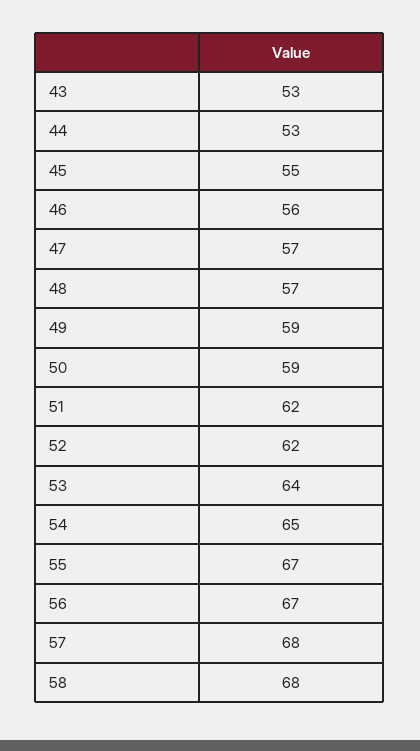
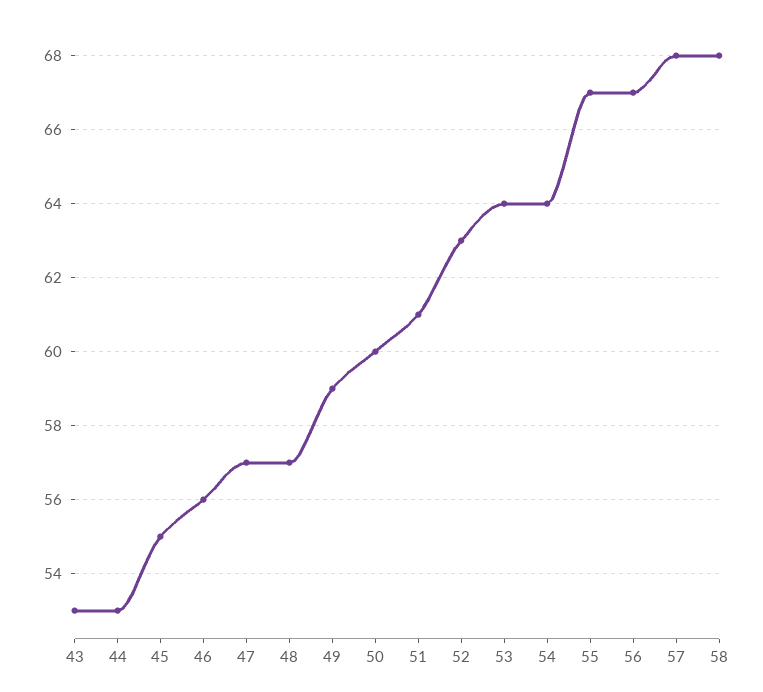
  {
    "43": 53,
    "44": 53,
    "45": 55,
    "46": 56,
    "47": 57,
    "48": 57,
    "49": 59,
-   "50": 59,
+   "50": 60,
-   "51": 62,
+   "51": 61,
-   "52": 62,
+   "52": 63,
    "53": 64,
-   "54": 65,
+   "54": 64,
    "55": 67,
    "56": 67,
    "57": 68,
    "58": 68
  }

